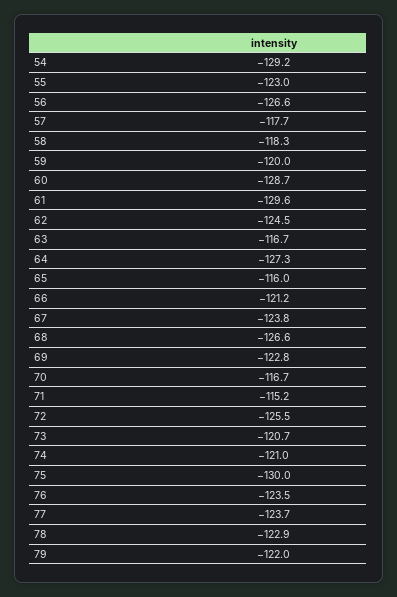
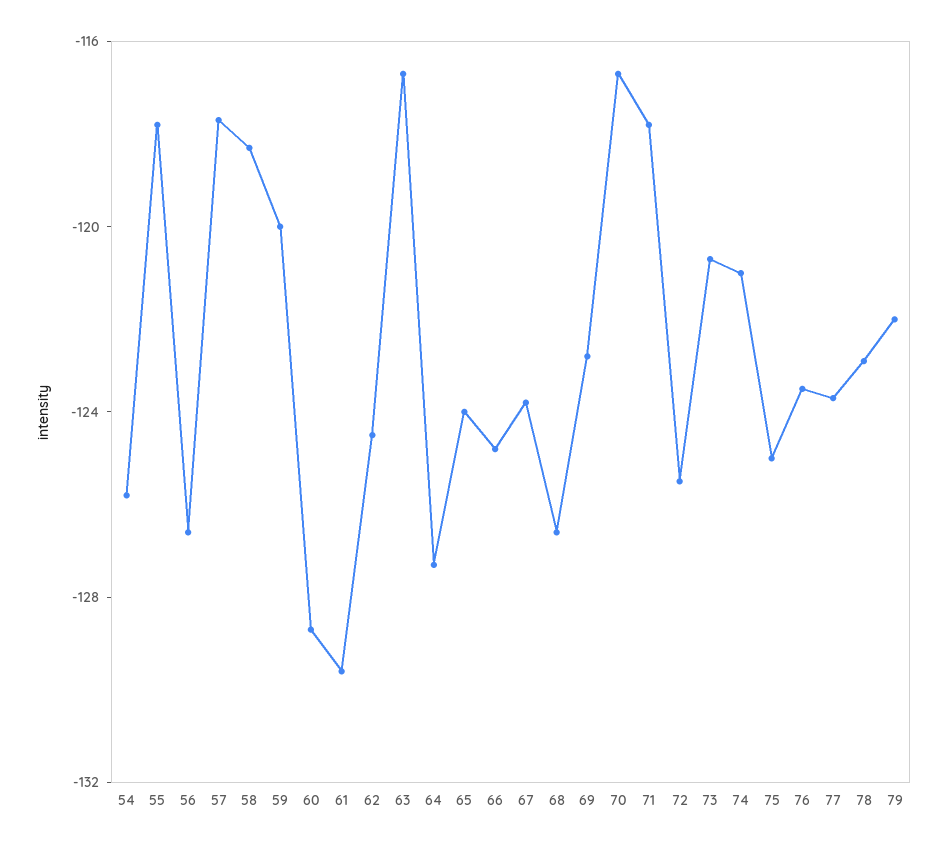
  {
-   "54": -129.2,
+   "54": -126,
-   "55": -123,
+   "55": -118,
    "56": -126.6,
    "57": -117.7,
    "58": -118.3,
    "59": -120,
    "60": -128.7,
    "61": -129.6,
    "62": -124.5,
    "63": -116.7,
    "64": -127.3,
-   "65": -116,
+   "65": -124,
-   "66": -121.2,
+   "66": -125,
    "67": -123.8,
    "68": -126.6,
    "69": -122.8,
    "70": -116.7,
-   "71": -115.2,
+   "71": -118,
    "72": -125.5,
    "73": -120.7,
    "74": -121,
-   "75": -130,
+   "75": -125,
    "76": -123.5,
    "77": -123.7,
    "78": -122.9,
    "79": -122
  }

